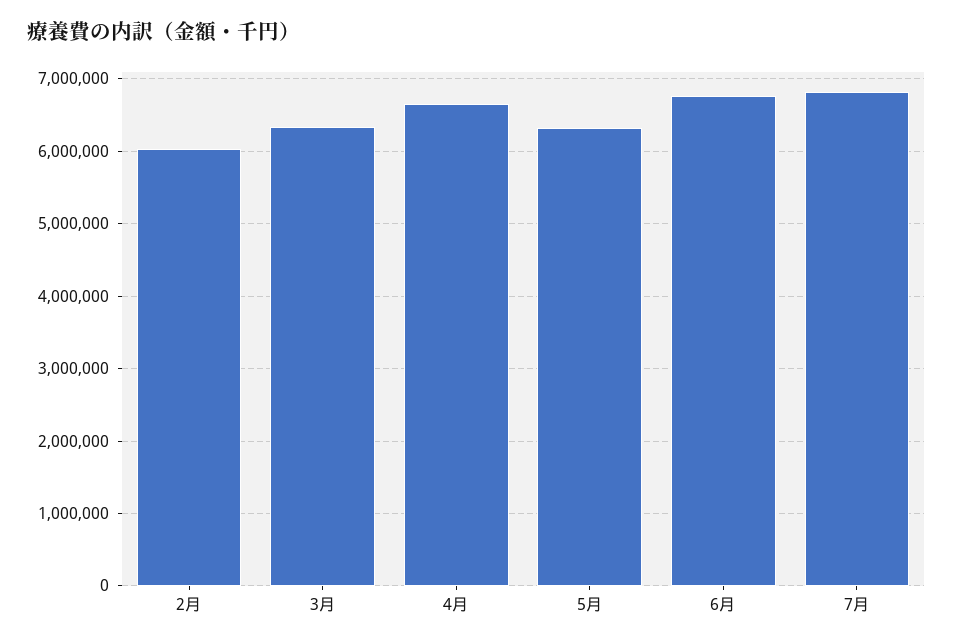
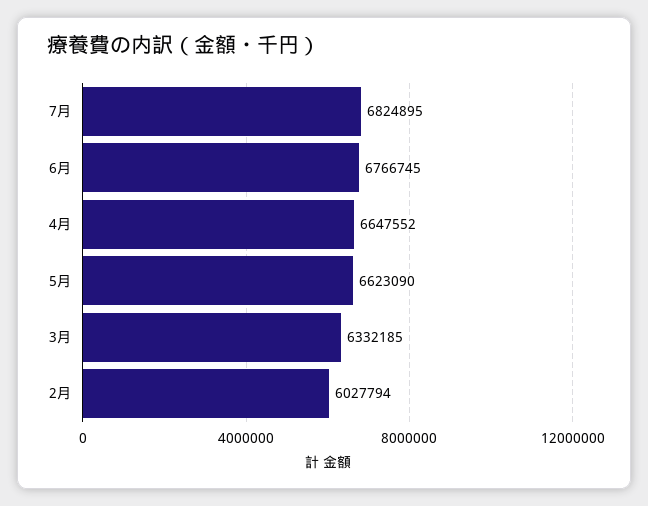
  {
    "2月": 6027794,
    "3月": 6332185,
    "4月": 6647552,
-   "5月": 6300000,
+   "5月": 6623090,
    "6月": 6766745,
    "7月": 6824895
  }

